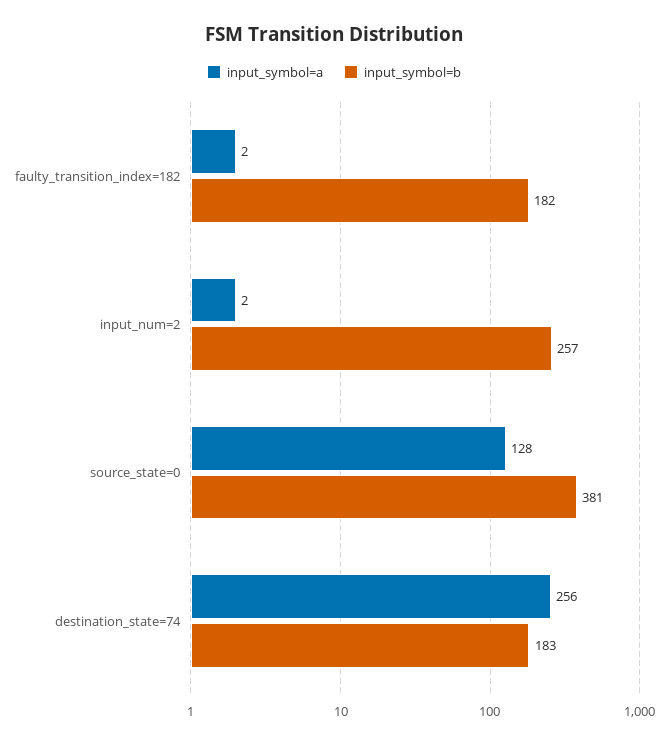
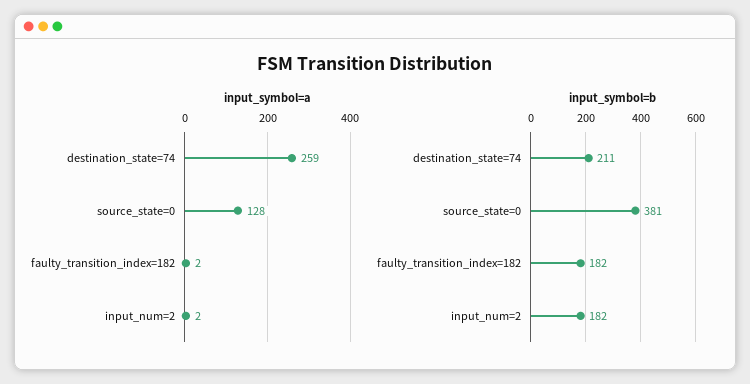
  {
    "input_symbol=a": {
      "faulty_transition_index=182": 2,
      "input_num=2": 2,
      "source_state=0": 128,
-     "destination_state=74": 256
+     "destination_state=74": 259
    },
    "input_symbol=b": {
      "faulty_transition_index=182": 182,
-     "input_num=2": 257,
+     "input_num=2": 182,
      "source_state=0": 381,
-     "destination_state=74": 183
+     "destination_state=74": 211
    }
  }

